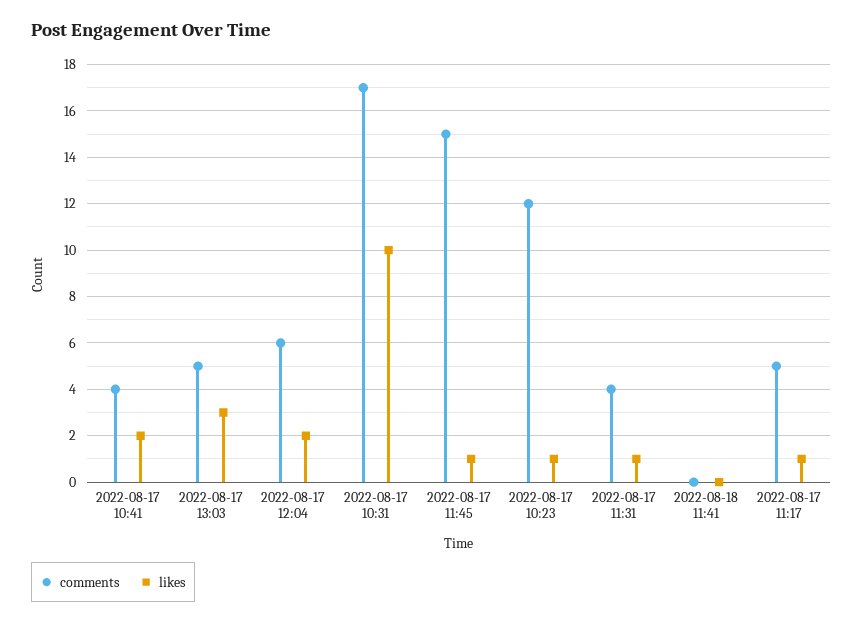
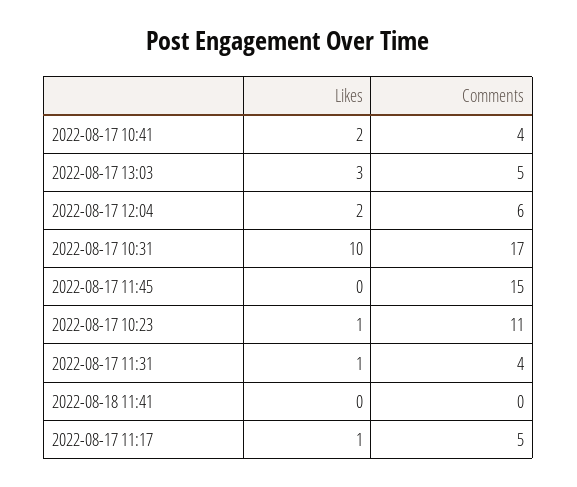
  {
    "comments": {
      "2022-08-17 10:41": 4,
      "2022-08-17 13:03": 5,
      "2022-08-17 12:04": 6,
      "2022-08-17 10:31": 17,
      "2022-08-17 11:45": 15,
-     "2022-08-17 10:23": 12,
+     "2022-08-17 10:23": 11,
      "2022-08-17 11:31": 4,
      "2022-08-18 11:41": 0,
      "2022-08-17 11:17": 5
    },
    "likes": {
      "2022-08-17 10:41": 2,
      "2022-08-17 13:03": 3,
      "2022-08-17 12:04": 2,
      "2022-08-17 10:31": 10,
-     "2022-08-17 11:45": 1,
+     "2022-08-17 11:45": 0,
      "2022-08-17 10:23": 1,
      "2022-08-17 11:31": 1,
      "2022-08-18 11:41": 0,
      "2022-08-17 11:17": 1
    }
  }

